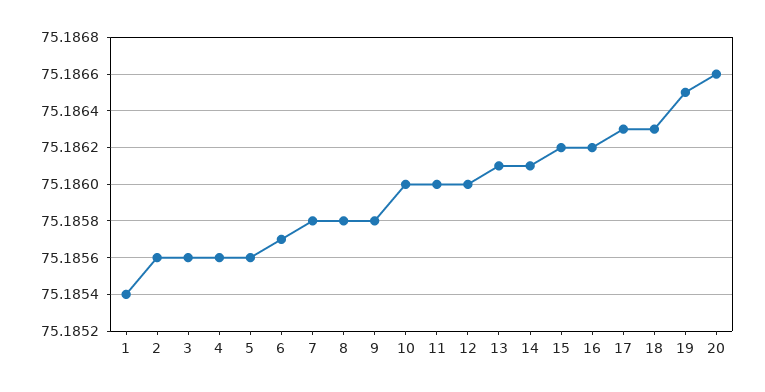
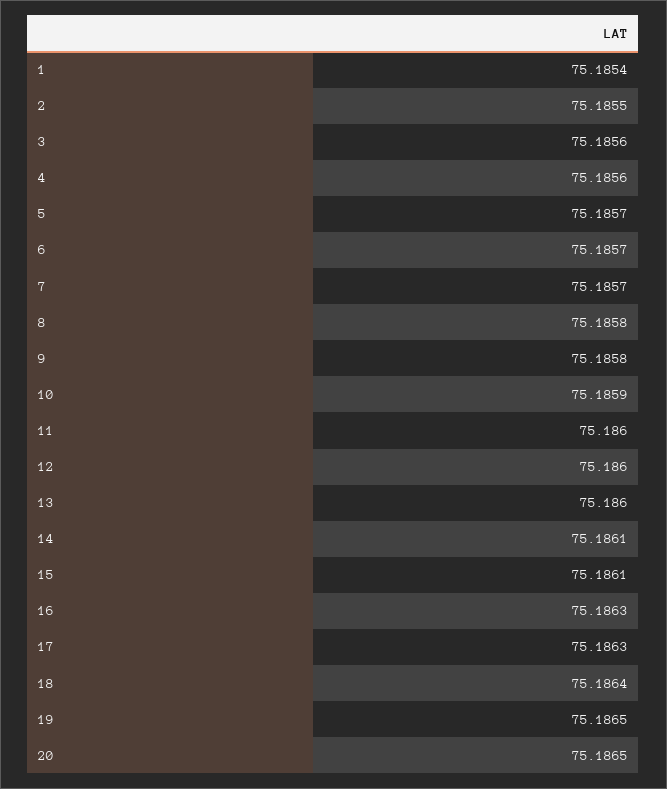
  {
    "1": 75.1854,
-   "2": 75.1856,
+   "2": 75.1855,
    "3": 75.1856,
    "4": 75.1856,
-   "5": 75.1856,
+   "5": 75.1857,
    "6": 75.1857,
-   "7": 75.1858,
+   "7": 75.1857,
    "8": 75.1858,
    "9": 75.1858,
-   "10": 75.186,
+   "10": 75.1859,
    "11": 75.186,
    "12": 75.186,
-   "13": 75.1861,
+   "13": 75.186,
    "14": 75.1861,
-   "15": 75.1862,
+   "15": 75.1861,
-   "16": 75.1862,
+   "16": 75.1863,
    "17": 75.1863,
-   "18": 75.1863,
+   "18": 75.1864,
    "19": 75.1865,
-   "20": 75.1866
+   "20": 75.1865
  }

